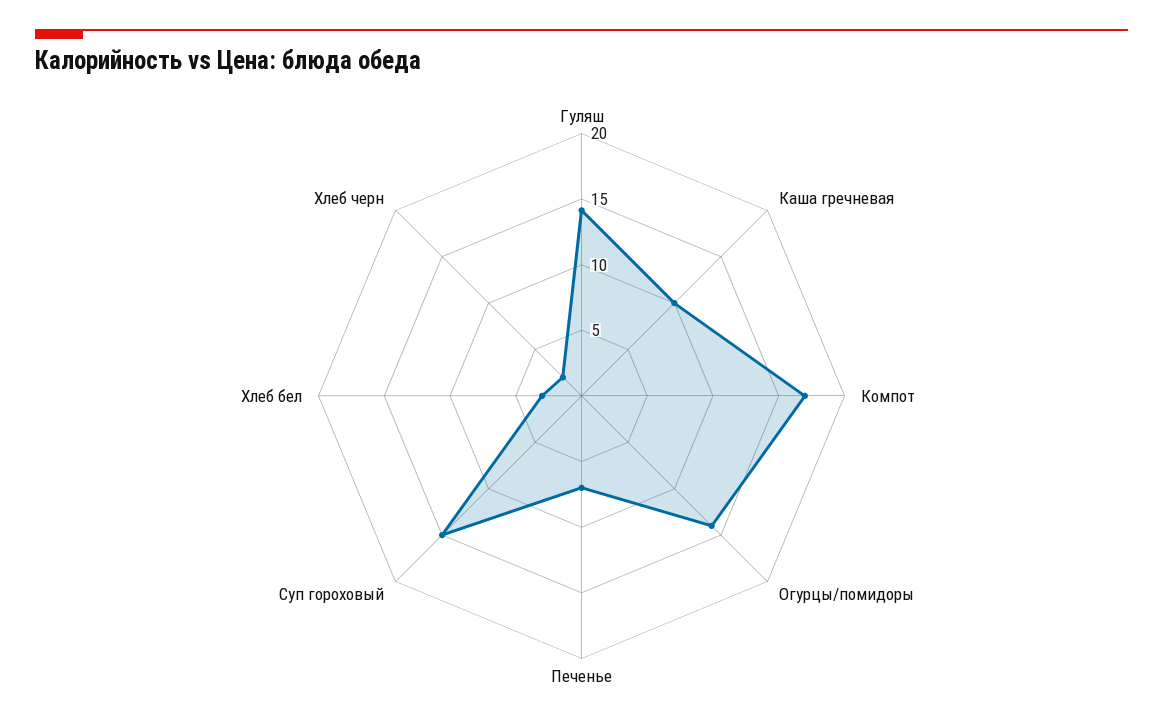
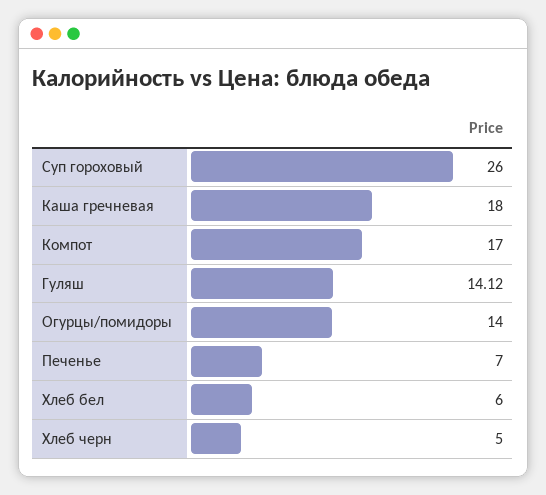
  {
    "Гуляш": 14.12,
-   "Каша гречневая": 10,
+   "Каша гречневая": 18,
    "Компот": 17,
    "Огурцы/помидоры": 14,
    "Печенье": 7,
-   "Суп гороховый": 15,
+   "Суп гороховый": 26,
-   "Хлеб бел": 3,
+   "Хлеб бел": 6,
-   "Хлеб черн": 2
+   "Хлеб черн": 5
  }

